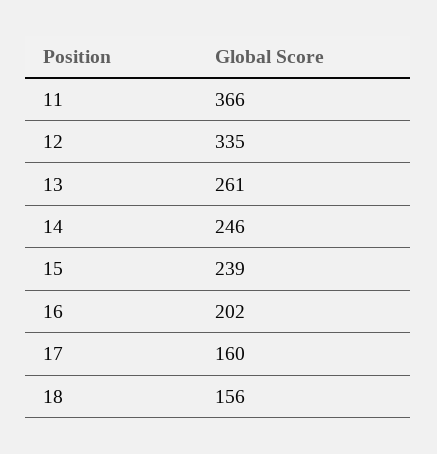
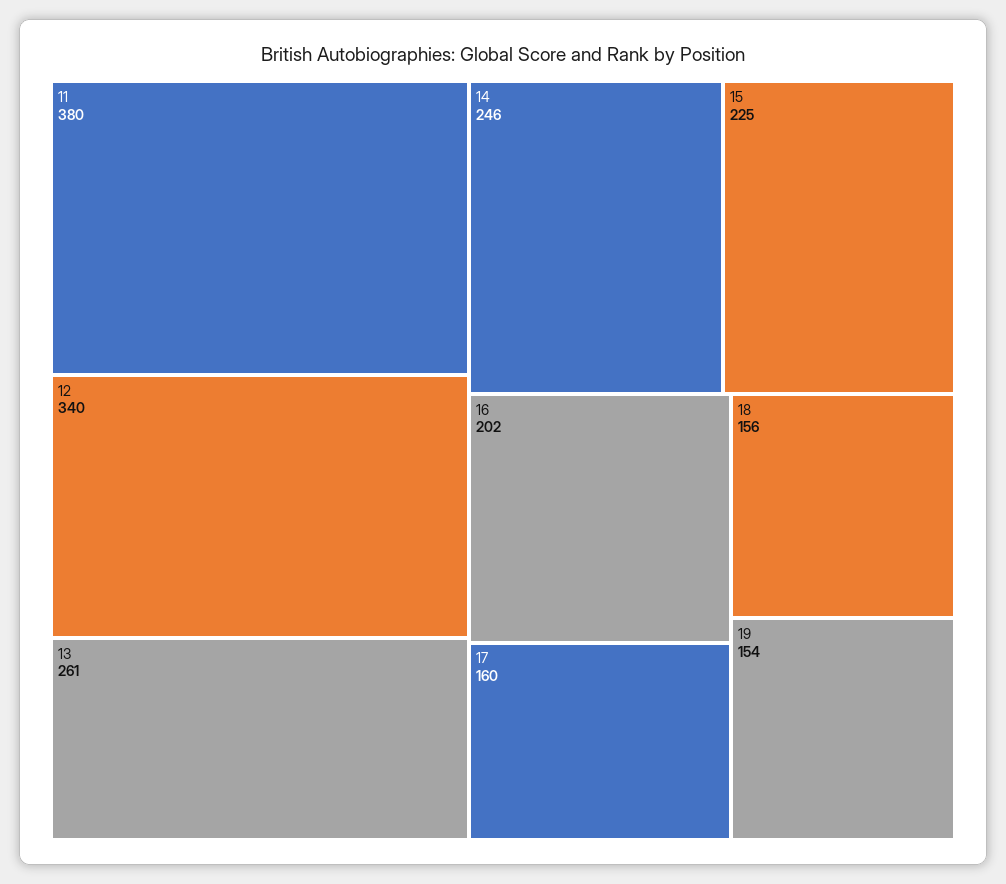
  {
-   "11": 366,
+   "11": 380,
-   "12": 335,
+   "12": 340,
    "13": 261,
    "14": 246,
-   "15": 239,
+   "15": 225,
    "16": 202,
    "17": 160,
-   "18": 156
+   "18": 156,
+   "19": 154
  }

